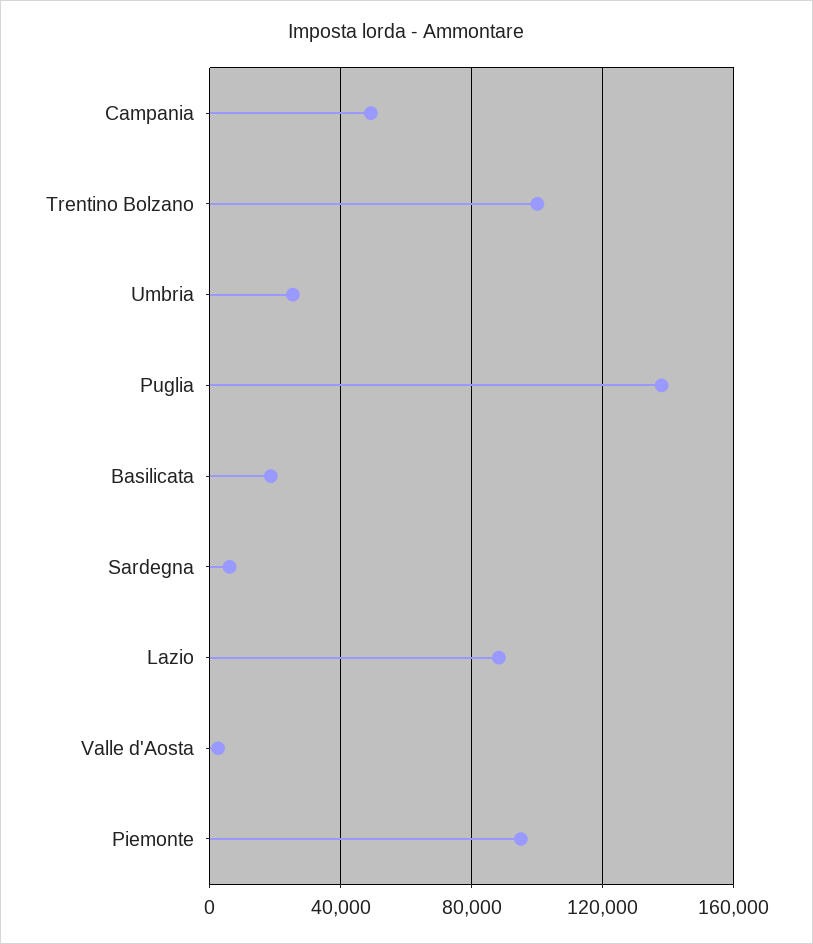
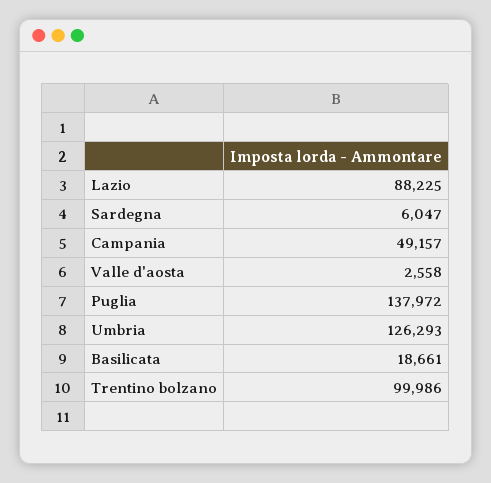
  {
    "Campania": 49157,
    "Trentino Bolzano": 99986,
-   "Umbria": 25000,
+   "Umbria": 126293,
    "Puglia": 137972,
    "Basilicata": 18661,
    "Sardegna": 6047,
    "Lazio": 88225,
-   "Valle d'Aosta": 2558,
+   "Valle d'Aosta": 2558
-   "Piemonte": 95000
  }

